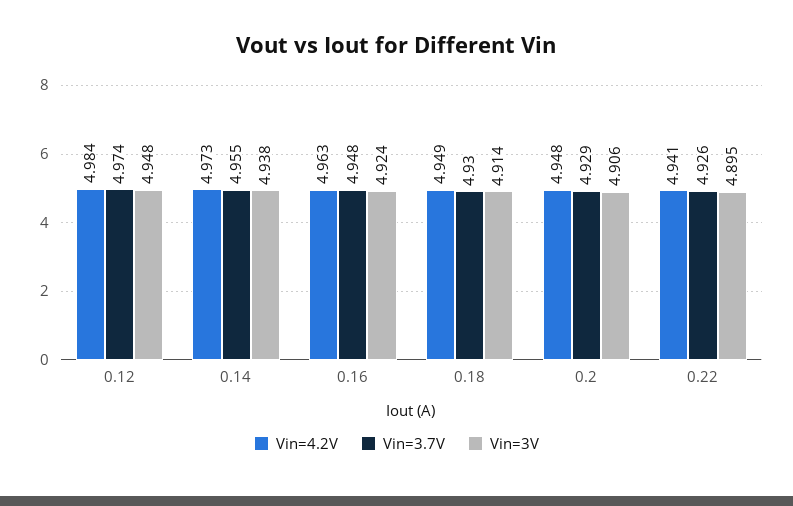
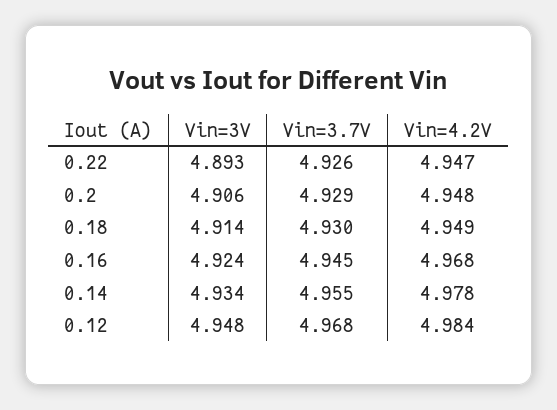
  {
    "Vin=4.2V": {
      "0.12": 4.984,
-     "0.14": 4.973,
+     "0.14": 4.978,
-     "0.16": 4.963,
+     "0.16": 4.968,
      "0.18": 4.949,
      "0.2": 4.948,
-     "0.22": 4.941
+     "0.22": 4.947
    },
    "Vin=3.7V": {
-     "0.12": 4.974,
+     "0.12": 4.968,
      "0.14": 4.955,
-     "0.16": 4.948,
+     "0.16": 4.945,
      "0.18": 4.93,
      "0.2": 4.929,
      "0.22": 4.926
    },
    "Vin=3V": {
      "0.12": 4.948,
-     "0.14": 4.938,
+     "0.14": 4.934,
      "0.16": 4.924,
      "0.18": 4.914,
      "0.2": 4.906,
-     "0.22": 4.895
+     "0.22": 4.893
    }
  }

